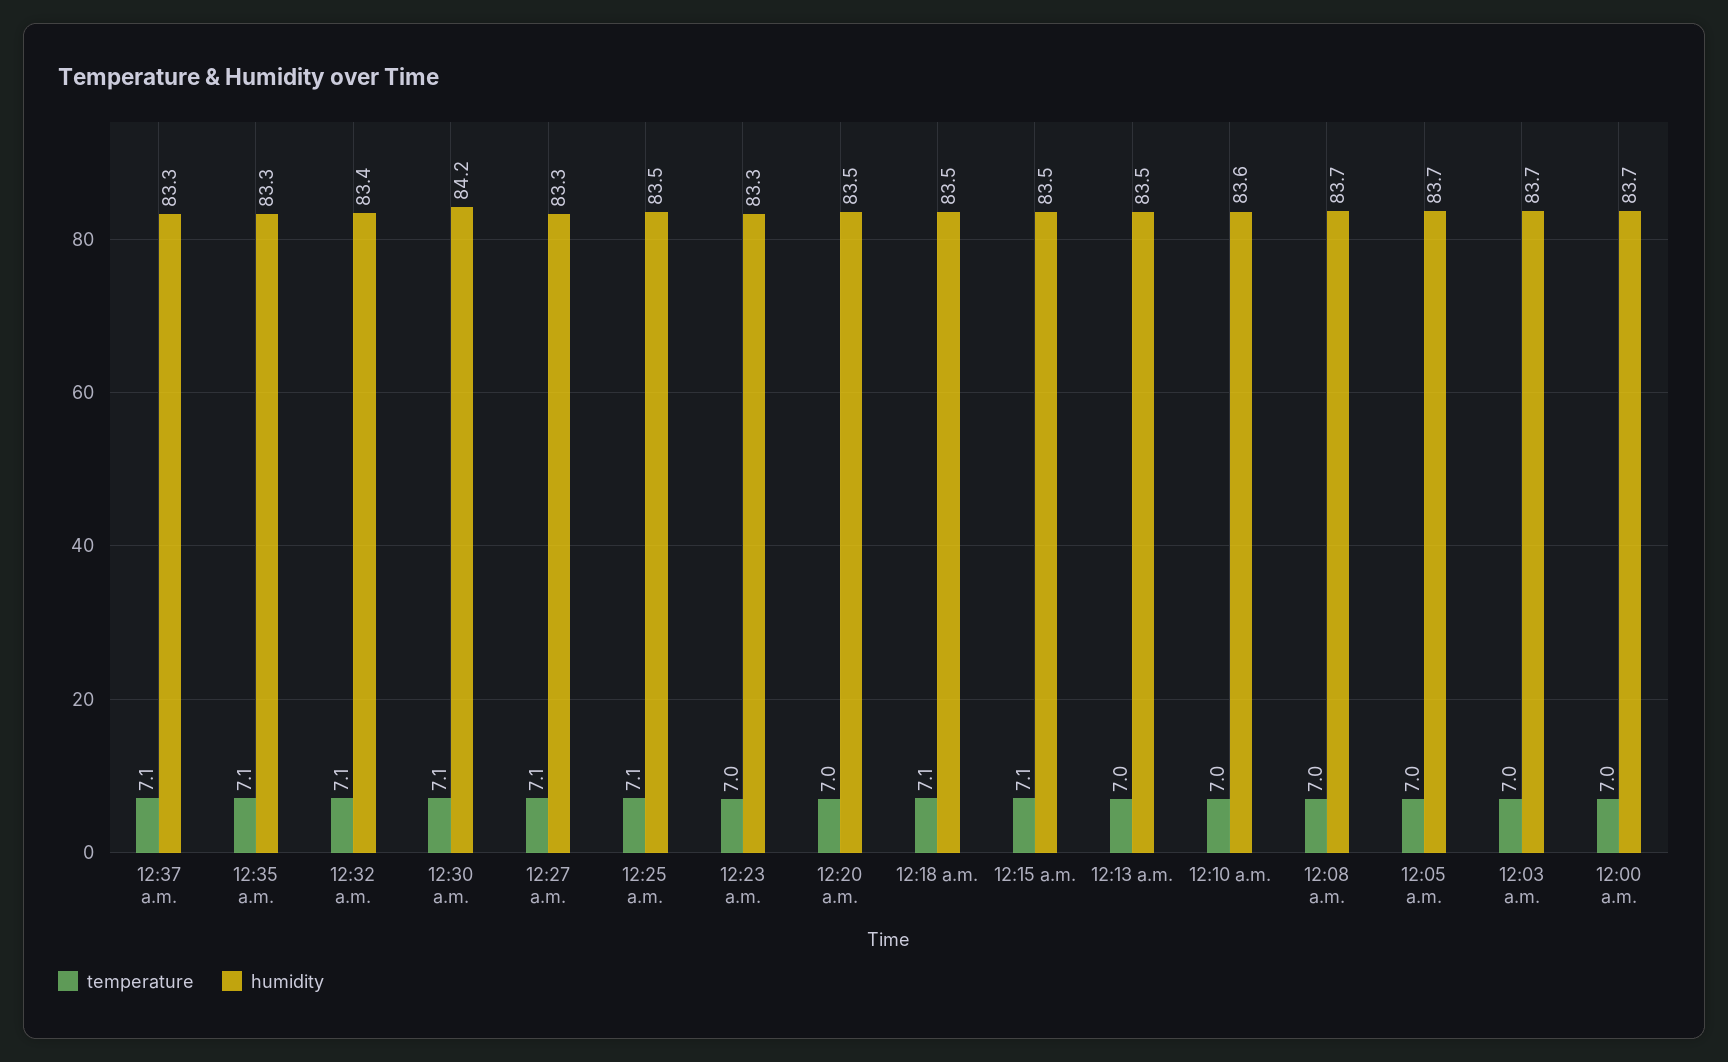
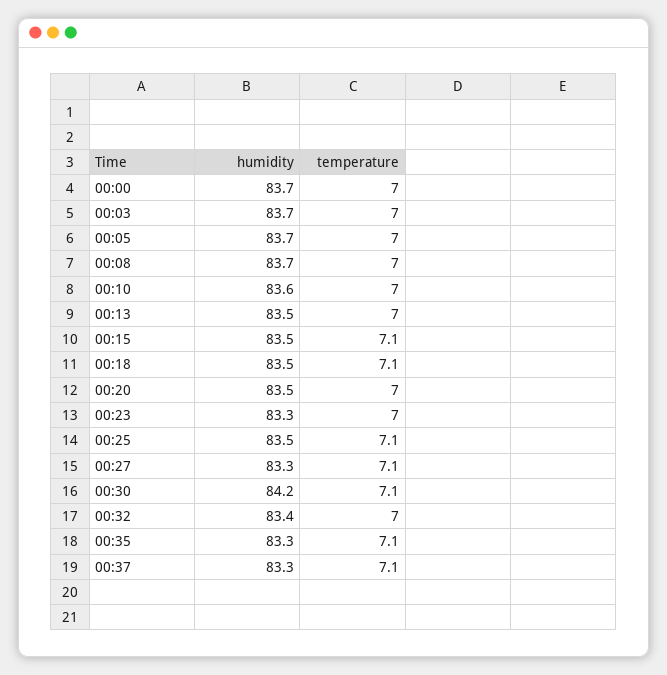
  {
    "temperature": {
      "12:37 a.m.": 7.1,
      "12:35 a.m.": 7.1,
-     "12:32 a.m.": 7.1,
+     "12:32 a.m.": 7,
      "12:30 a.m.": 7.1,
      "12:27 a.m.": 7.1,
      "12:25 a.m.": 7.1,
      "12:23 a.m.": 7,
      "12:20 a.m.": 7,
      "12:18 a.m.": 7.1,
      "12:15 a.m.": 7.1,
      "12:13 a.m.": 7,
      "12:10 a.m.": 7,
      "12:08 a.m.": 7,
      "12:05 a.m.": 7,
      "12:03 a.m.": 7,
      "12:00 a.m.": 7
    },
    "humidity": {
      "12:37 a.m.": 83.3,
      "12:35 a.m.": 83.3,
      "12:32 a.m.": 83.4,
      "12:30 a.m.": 84.2,
      "12:27 a.m.": 83.3,
      "12:25 a.m.": 83.5,
      "12:23 a.m.": 83.3,
      "12:20 a.m.": 83.5,
      "12:18 a.m.": 83.5,
      "12:15 a.m.": 83.5,
      "12:13 a.m.": 83.5,
      "12:10 a.m.": 83.6,
      "12:08 a.m.": 83.7,
      "12:05 a.m.": 83.7,
      "12:03 a.m.": 83.7,
      "12:00 a.m.": 83.7
    }
  }

